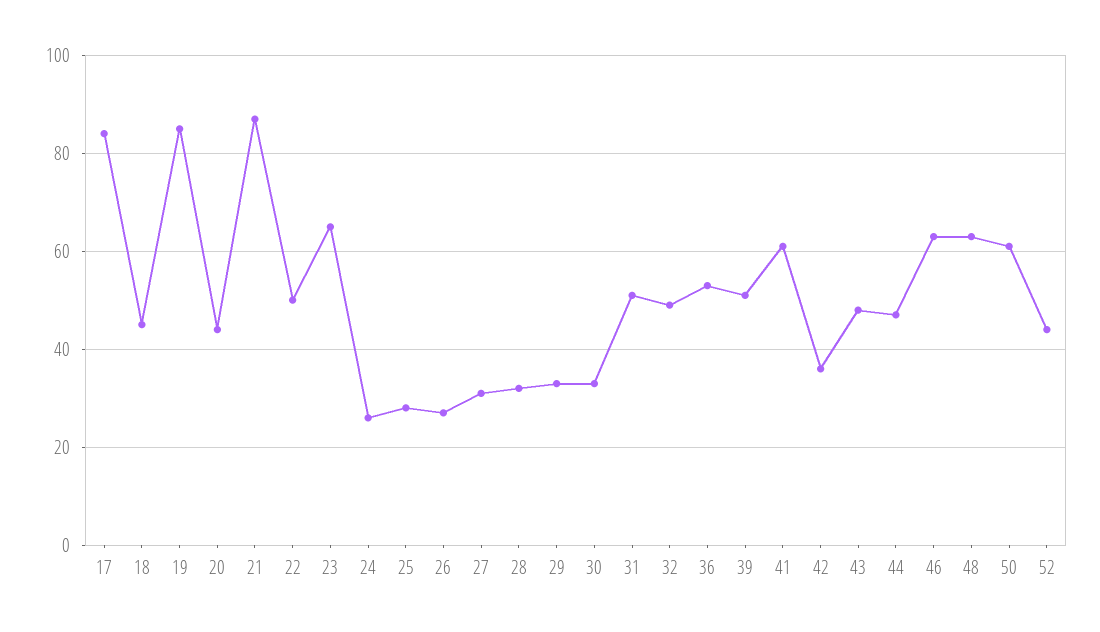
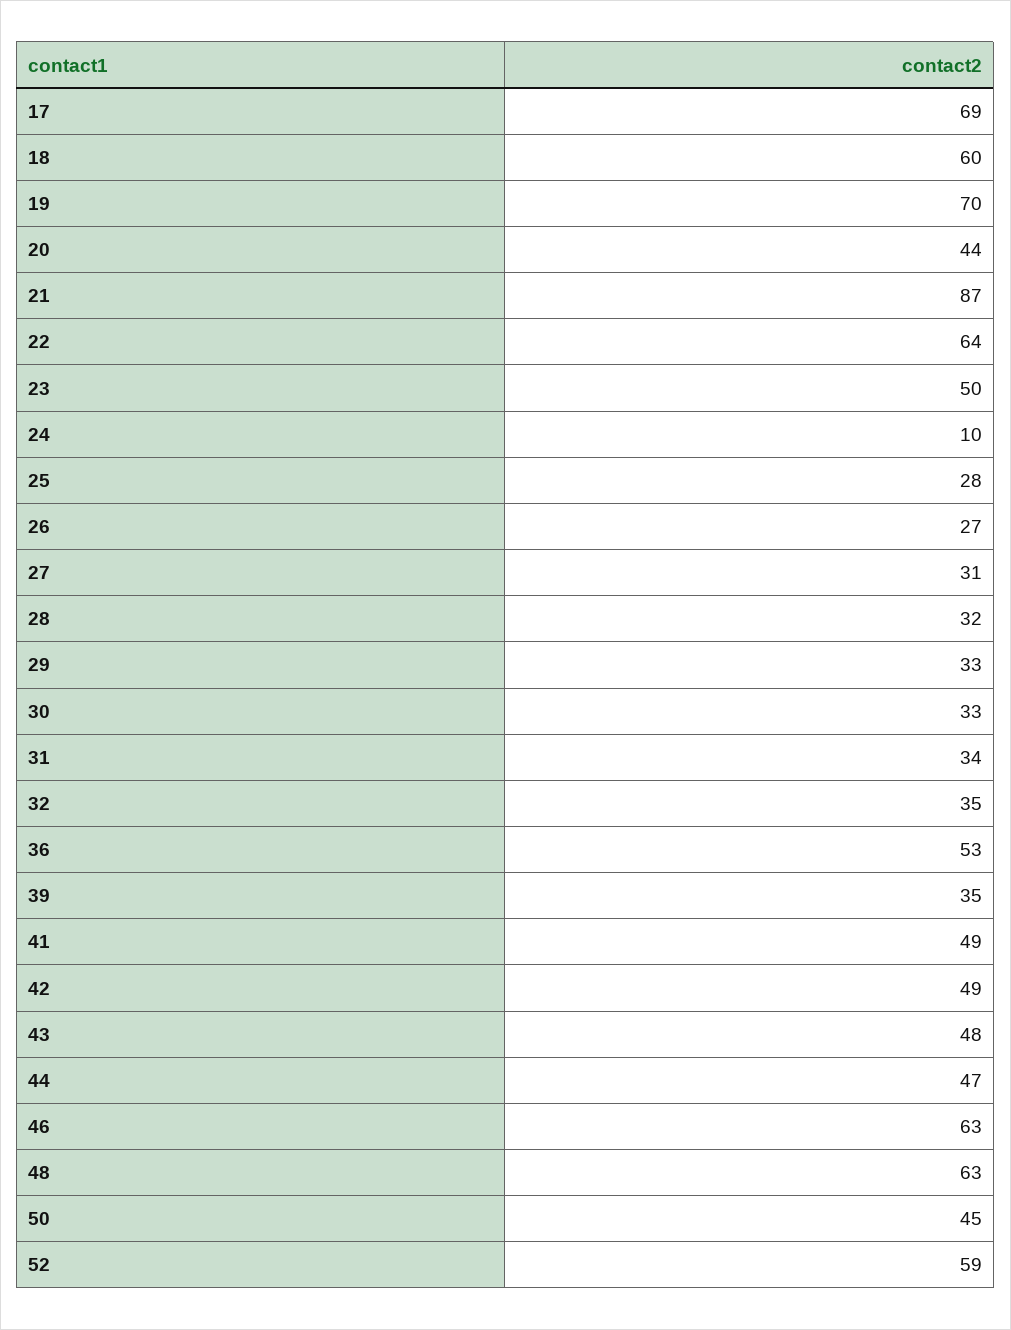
  {
-   "17": 85,
+   "17": 69,
-   "18": 45,
+   "18": 60,
-   "19": 85,
+   "19": 70,
    "20": 44,
    "21": 87,
-   "22": 50,
+   "22": 64,
-   "23": 65,
+   "23": 50,
-   "24": 25,
+   "24": 10,
    "25": 28,
    "26": 27,
    "27": 31,
    "28": 32,
    "29": 33,
    "30": 33,
-   "31": 50,
+   "31": 34,
-   "32": 50,
+   "32": 35,
    "36": 53,
-   "39": 50,
+   "39": 35,
-   "41": 60,
+   "41": 49,
-   "42": 35,
+   "42": 49,
    "43": 48,
    "44": 47,
    "46": 63,
    "48": 63,
-   "50": 60,
+   "50": 45,
-   "52": 45
+   "52": 59
  }

